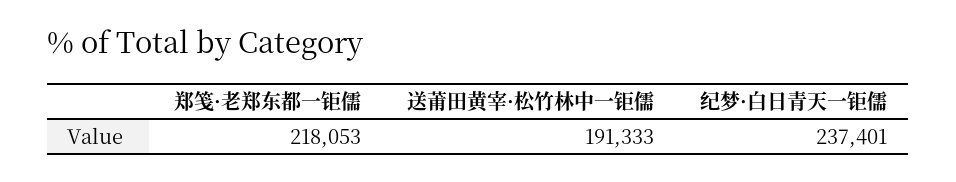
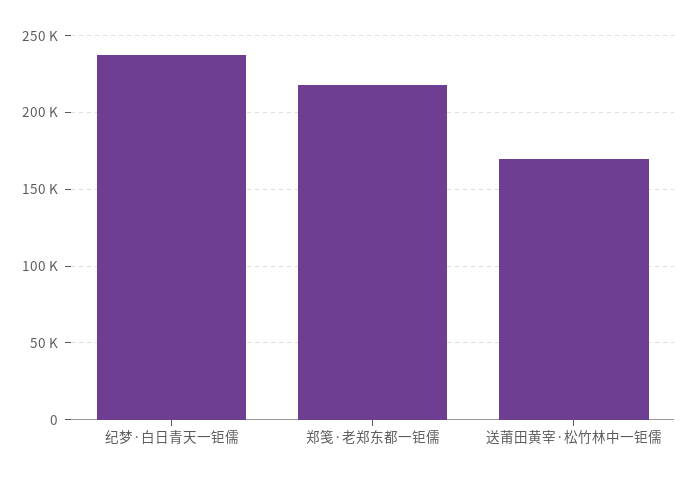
  {
    "郑笺·老郑东都一钜儒": 218053,
-   "送莆田黄宰·松竹林中一钜儒": 191333,
+   "送莆田黄宰·松竹林中一钜儒": 170000,
    "纪梦·白日青天一钜儒": 237401
  }

